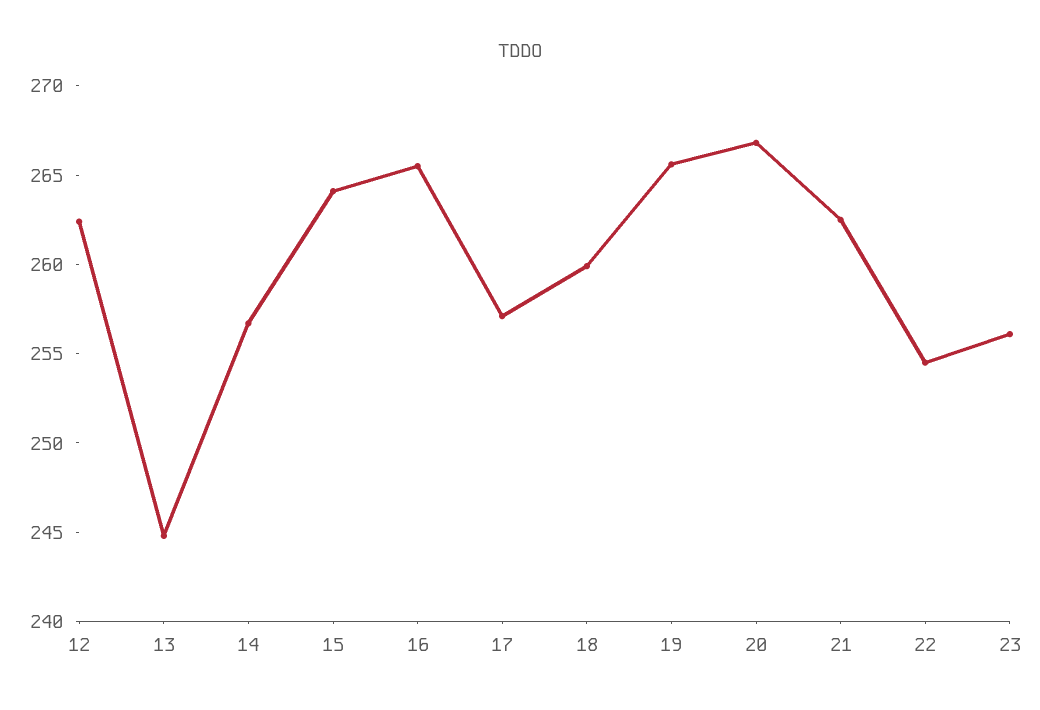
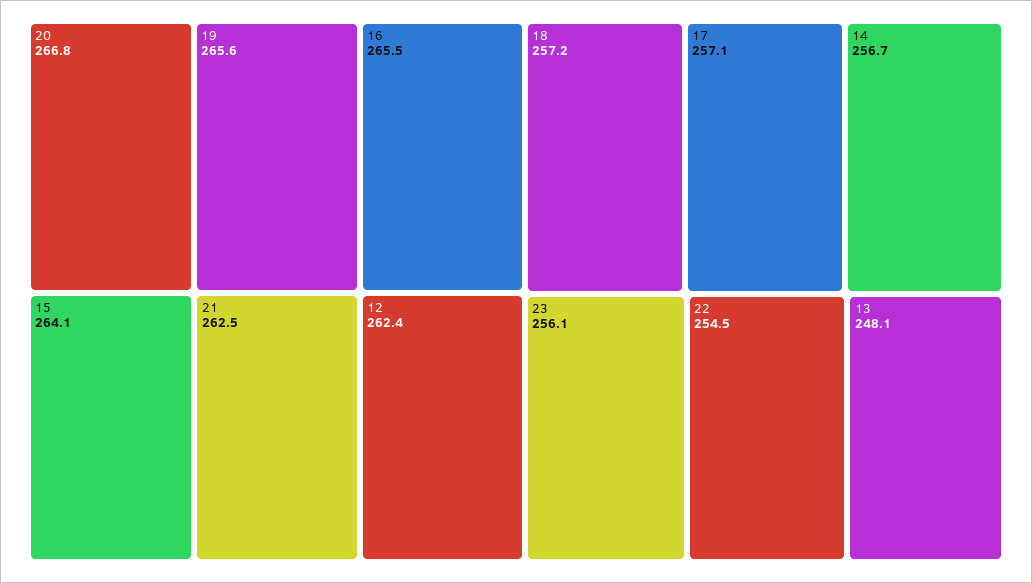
  {
    "12": 262.4,
-   "13": 245,
+   "13": 248.1,
    "14": 256.7,
    "15": 264.1,
    "16": 265.5,
    "17": 257.1,
-   "18": 260,
+   "18": 257.2,
    "19": 265.6,
    "20": 266.8,
    "21": 262.5,
    "22": 254.5,
    "23": 256.1
  }

